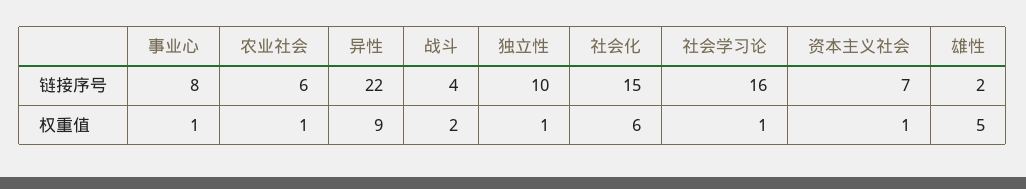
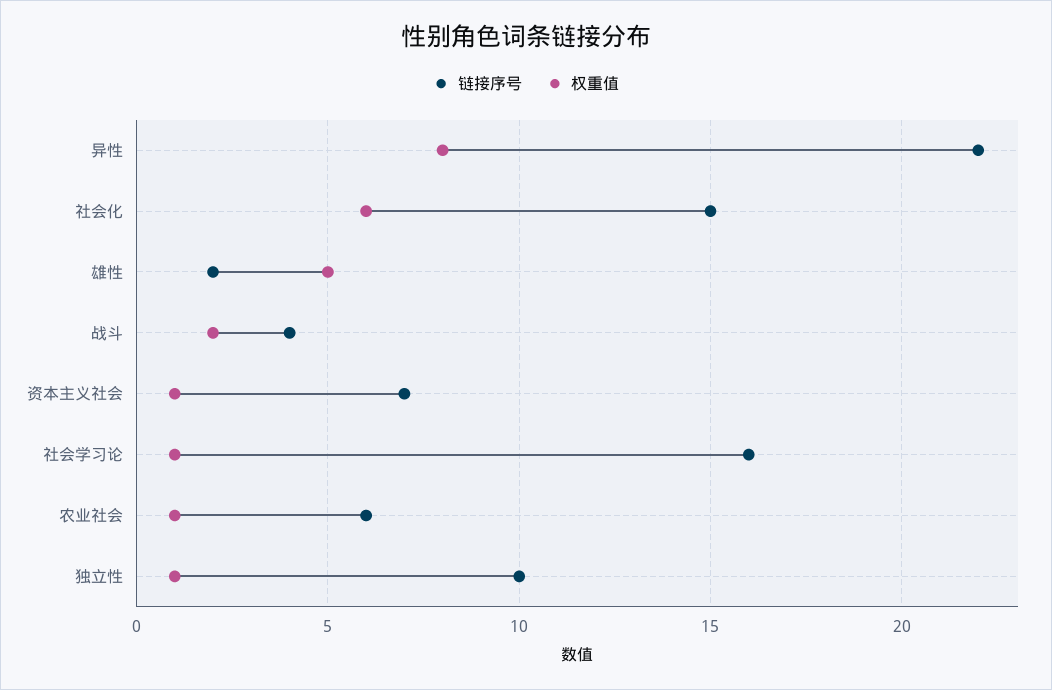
  {
    "链接序号": {
-     "事业心": 8,
      "农业社会": 6,
      "异性": 22,
      "战斗": 4,
      "独立性": 10,
      "社会化": 15,
      "社会学习论": 16,
      "资本主义社会": 7,
      "雄性": 2
    },
    "权重值": {
-     "事业心": 1,
      "农业社会": 1,
-     "异性": 9,
+     "异性": 8,
      "战斗": 2,
      "独立性": 1,
      "社会化": 6,
      "社会学习论": 1,
      "资本主义社会": 1,
      "雄性": 5
    }
  }

